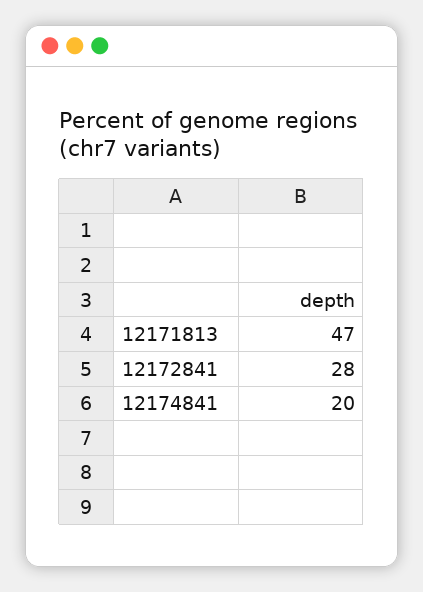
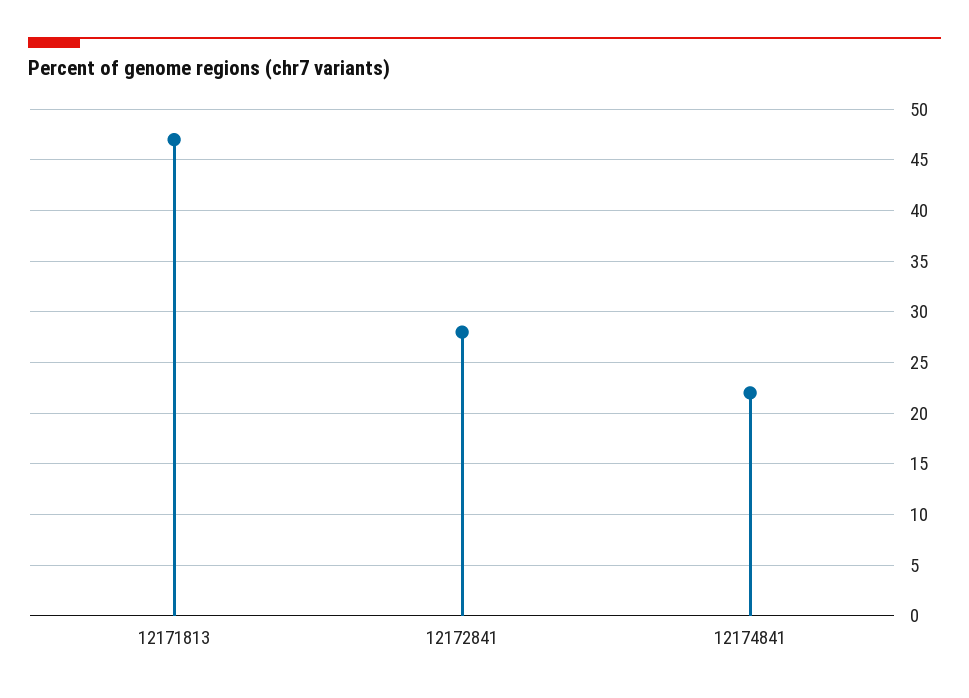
  {
    "12171813": 47,
    "12172841": 28,
-   "12174841": 20
+   "12174841": 22
  }

